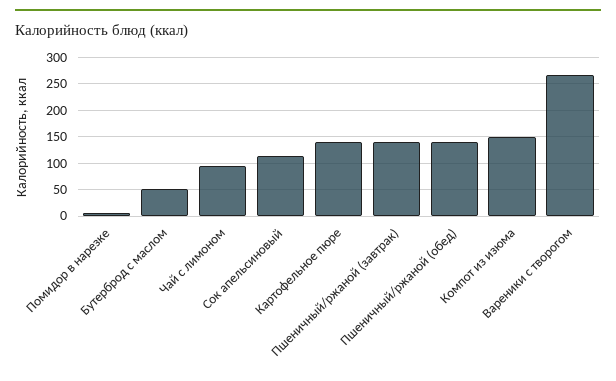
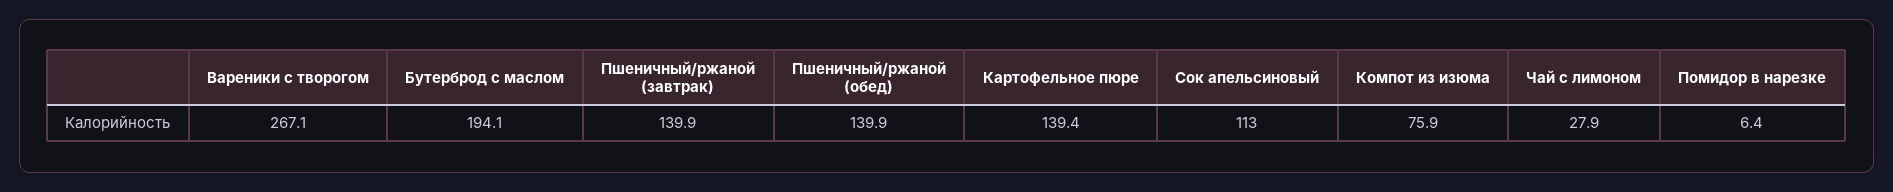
  {
    "Помидор в нарезке": 6.4,
-   "Бутерброд с маслом": 50,
+   "Бутерброд с маслом": 194.1,
-   "Чай с лимоном": 100,
+   "Чай с лимоном": 27.9,
    "Сок апельсиновый": 113,
    "Картофельное пюре": 139.4,
    "Пшеничный/ржаной (завтрак)": 139.9,
    "Пшеничный/ржаной (обед)": 139.9,
-   "Компот из изюма": 150,
+   "Компот из изюма": 75.9,
    "Вареники с творогом": 267.1
  }

